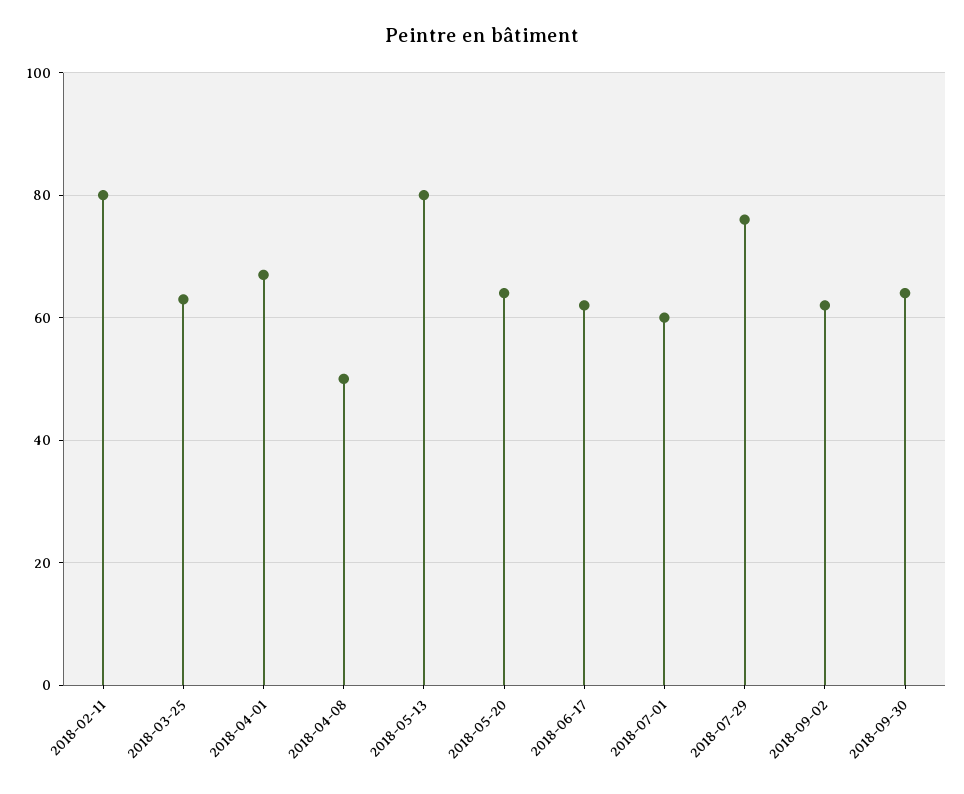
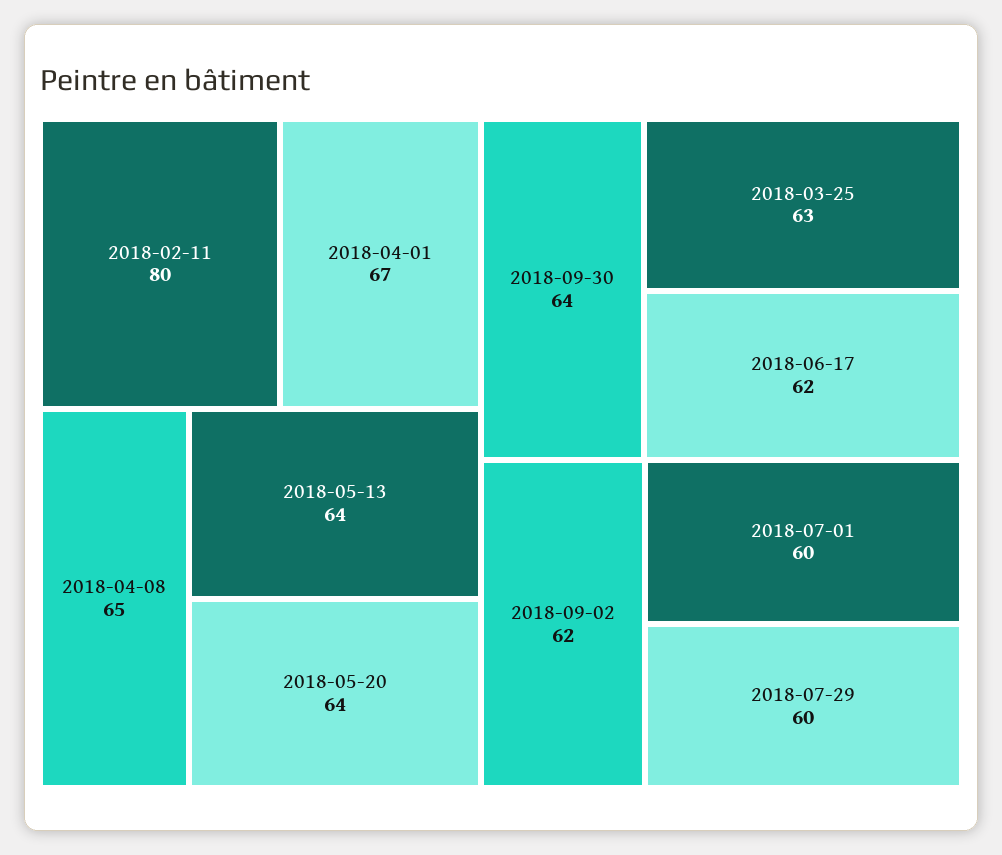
  {
    "2018-02-11": 80,
    "2018-03-25": 63,
    "2018-04-01": 67,
-   "2018-04-08": 50,
+   "2018-04-08": 65,
-   "2018-05-13": 80,
+   "2018-05-13": 64,
    "2018-05-20": 64,
    "2018-06-17": 62,
    "2018-07-01": 60,
-   "2018-07-29": 75,
+   "2018-07-29": 60,
    "2018-09-02": 62,
    "2018-09-30": 64
  }

